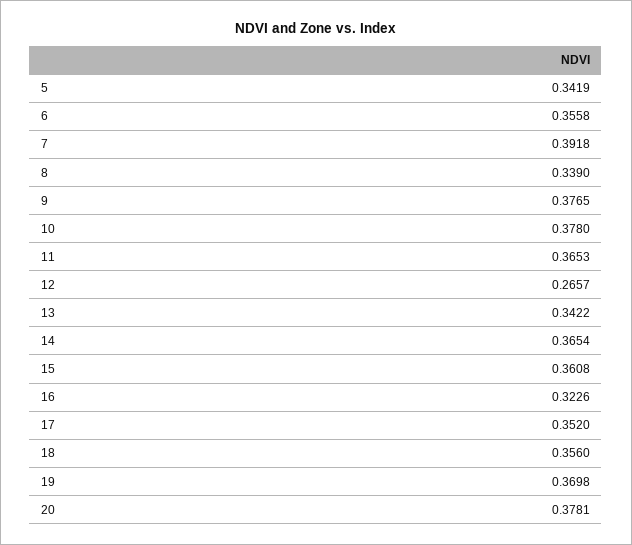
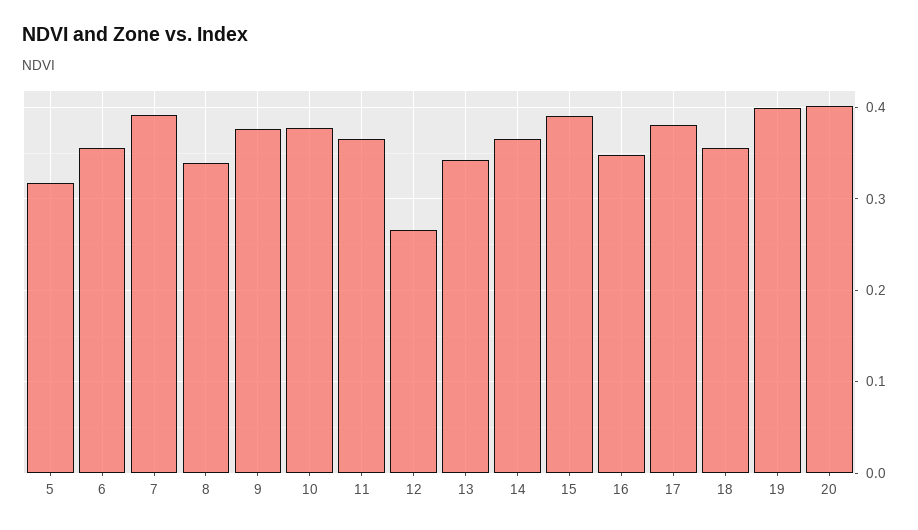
  {
-   "5": 0.3419,
+   "5": 0.32,
    "6": 0.3558,
    "7": 0.3918,
    "8": 0.339,
    "9": 0.3765,
    "10": 0.378,
    "11": 0.3653,
    "12": 0.2657,
    "13": 0.3422,
    "14": 0.3654,
-   "15": 0.3608,
+   "15": 0.39,
-   "16": 0.3226,
+   "16": 0.35,
-   "17": 0.352,
+   "17": 0.38,
    "18": 0.356,
-   "19": 0.3698,
+   "19": 0.4,
-   "20": 0.3781
+   "20": 0.4
  }

